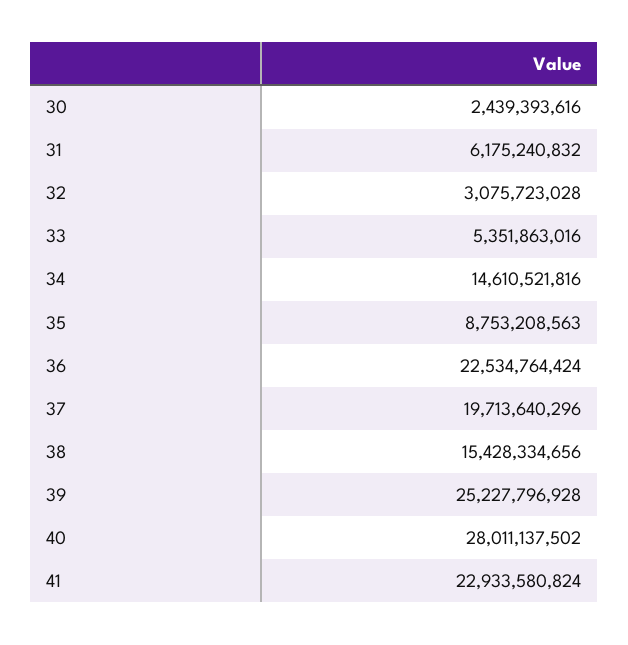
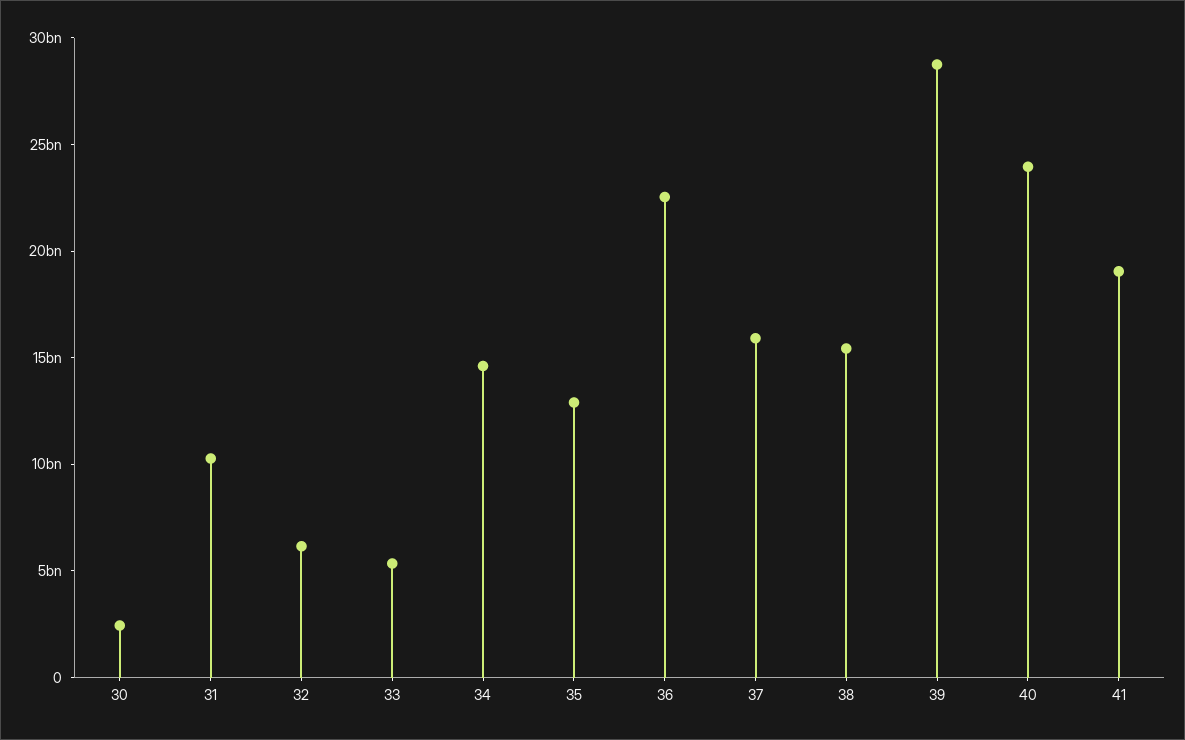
  {
    "30": 2439393616,
-   "31": 6175240832,
+   "31": 10000000000,
-   "32": 3075723028,
+   "32": 6000000000,
    "33": 5351863016,
    "34": 14610521816,
-   "35": 8753208563,
+   "35": 13000000000,
    "36": 22534764424,
-   "37": 19713640296,
+   "37": 16000000000,
    "38": 15428334656,
-   "39": 25227796928,
+   "39": 29000000000,
-   "40": 28011137502,
+   "40": 24000000000,
-   "41": 22933580824
+   "41": 19000000000
  }

